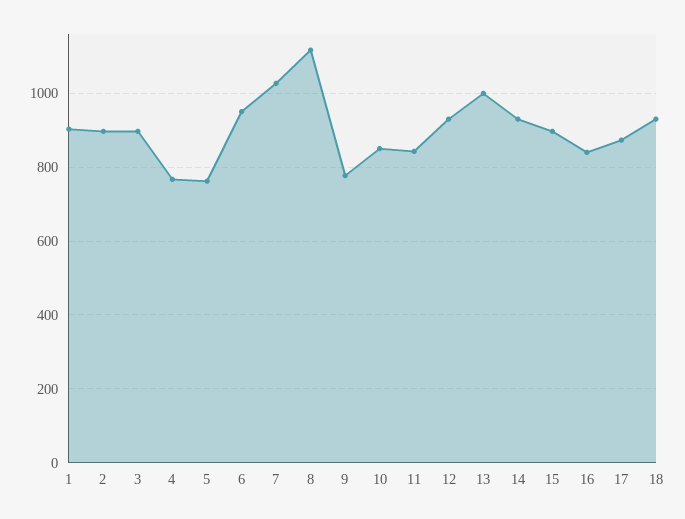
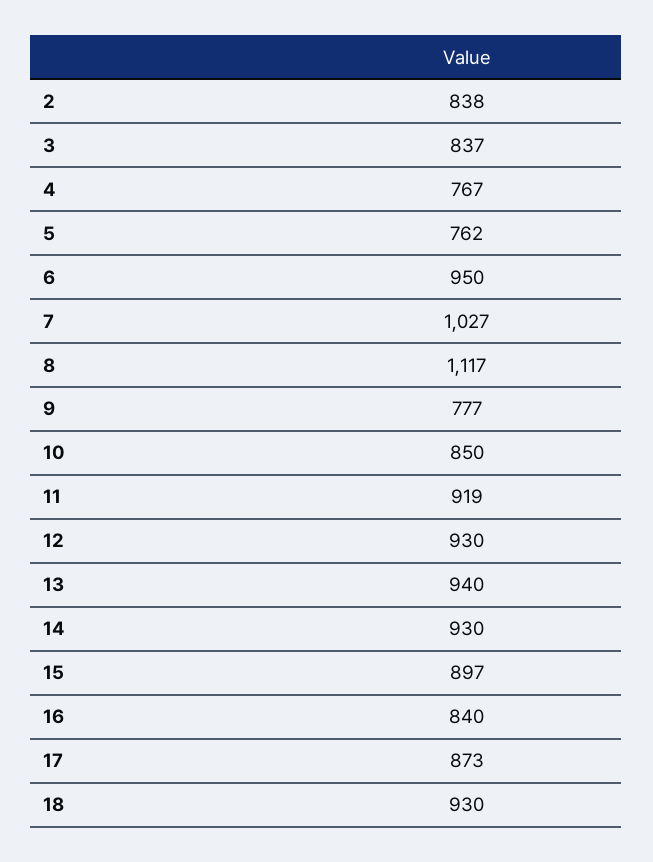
  {
-   "1": 900,
-   "2": 900,
+   "2": 838,
-   "3": 900,
+   "3": 837,
    "4": 767,
    "5": 762,
    "6": 950,
    "7": 1027,
    "8": 1117,
    "9": 777,
    "10": 850,
-   "11": 840,
+   "11": 919,
    "12": 930,
-   "13": 1000,
+   "13": 940,
    "14": 930,
    "15": 897,
    "16": 840,
    "17": 873,
    "18": 930
  }

